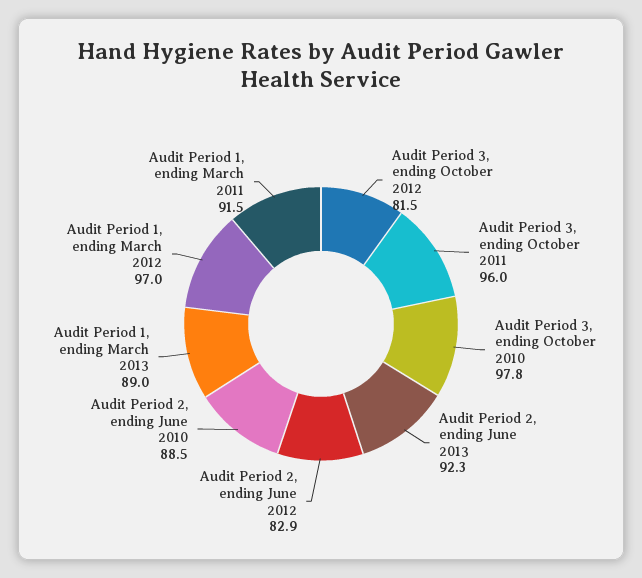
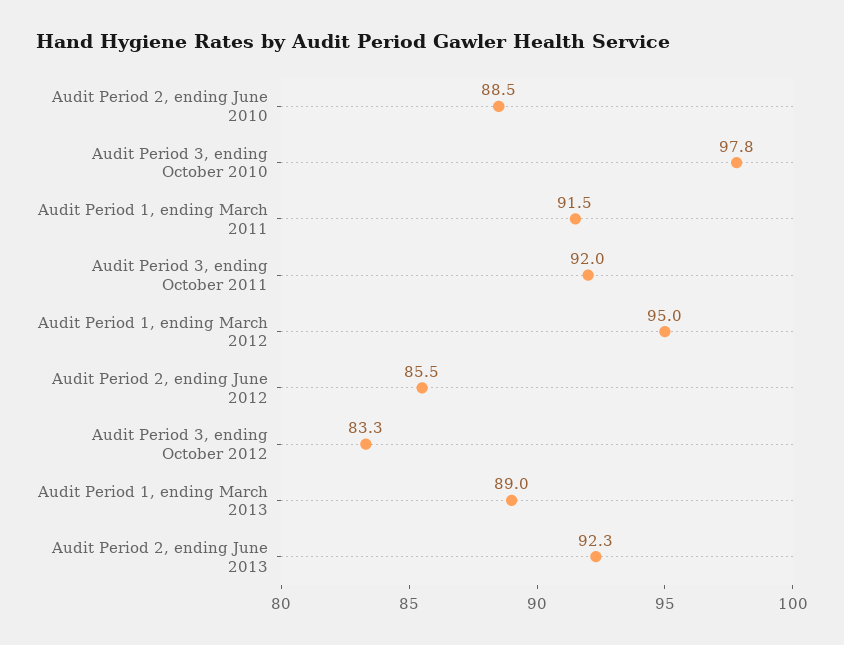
  {
-   "Audit Period 3, ending October 2012": 81.5,
+   "Audit Period 3, ending October 2012": 83.3,
-   "Audit Period 3, ending October 2011": 96,
+   "Audit Period 3, ending October 2011": 92,
    "Audit Period 3, ending October 2010": 97.8,
    "Audit Period 2, ending June 2013": 92.3,
-   "Audit Period 2, ending June 2012": 82.9,
+   "Audit Period 2, ending June 2012": 85.5,
    "Audit Period 2, ending June 2010": 88.5,
    "Audit Period 1, ending March 2013": 89,
-   "Audit Period 1, ending March 2012": 97,
+   "Audit Period 1, ending March 2012": 95,
    "Audit Period 1, ending March 2011": 91.5
  }

